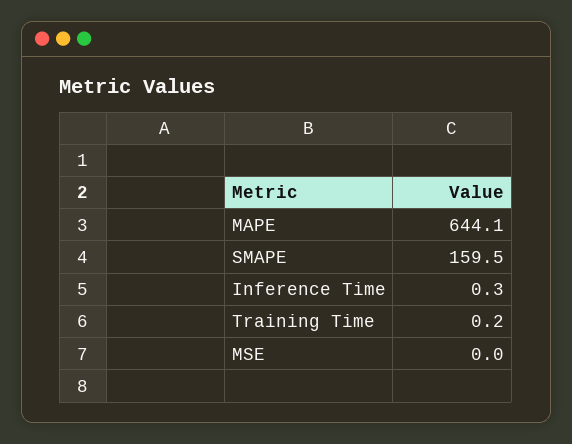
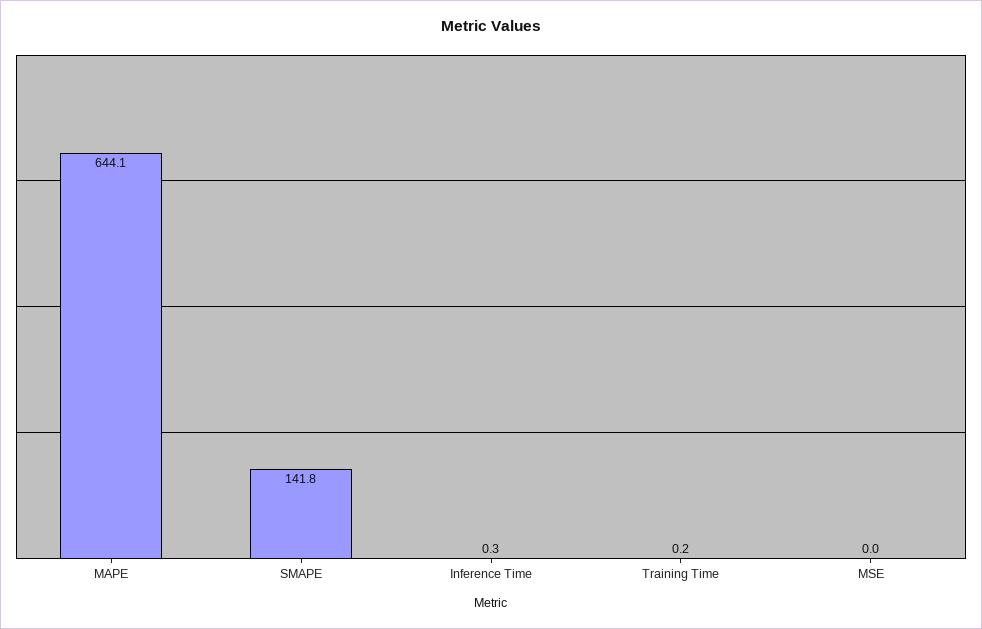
  {
    "MAPE": 644.1,
-   "SMAPE": 159.5,
+   "SMAPE": 141.8,
    "Inference Time": 0.3,
    "Training Time": 0.2,
    "MSE": 0
  }

